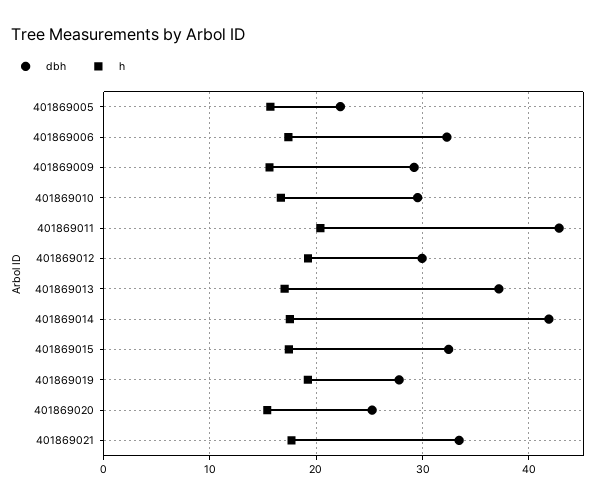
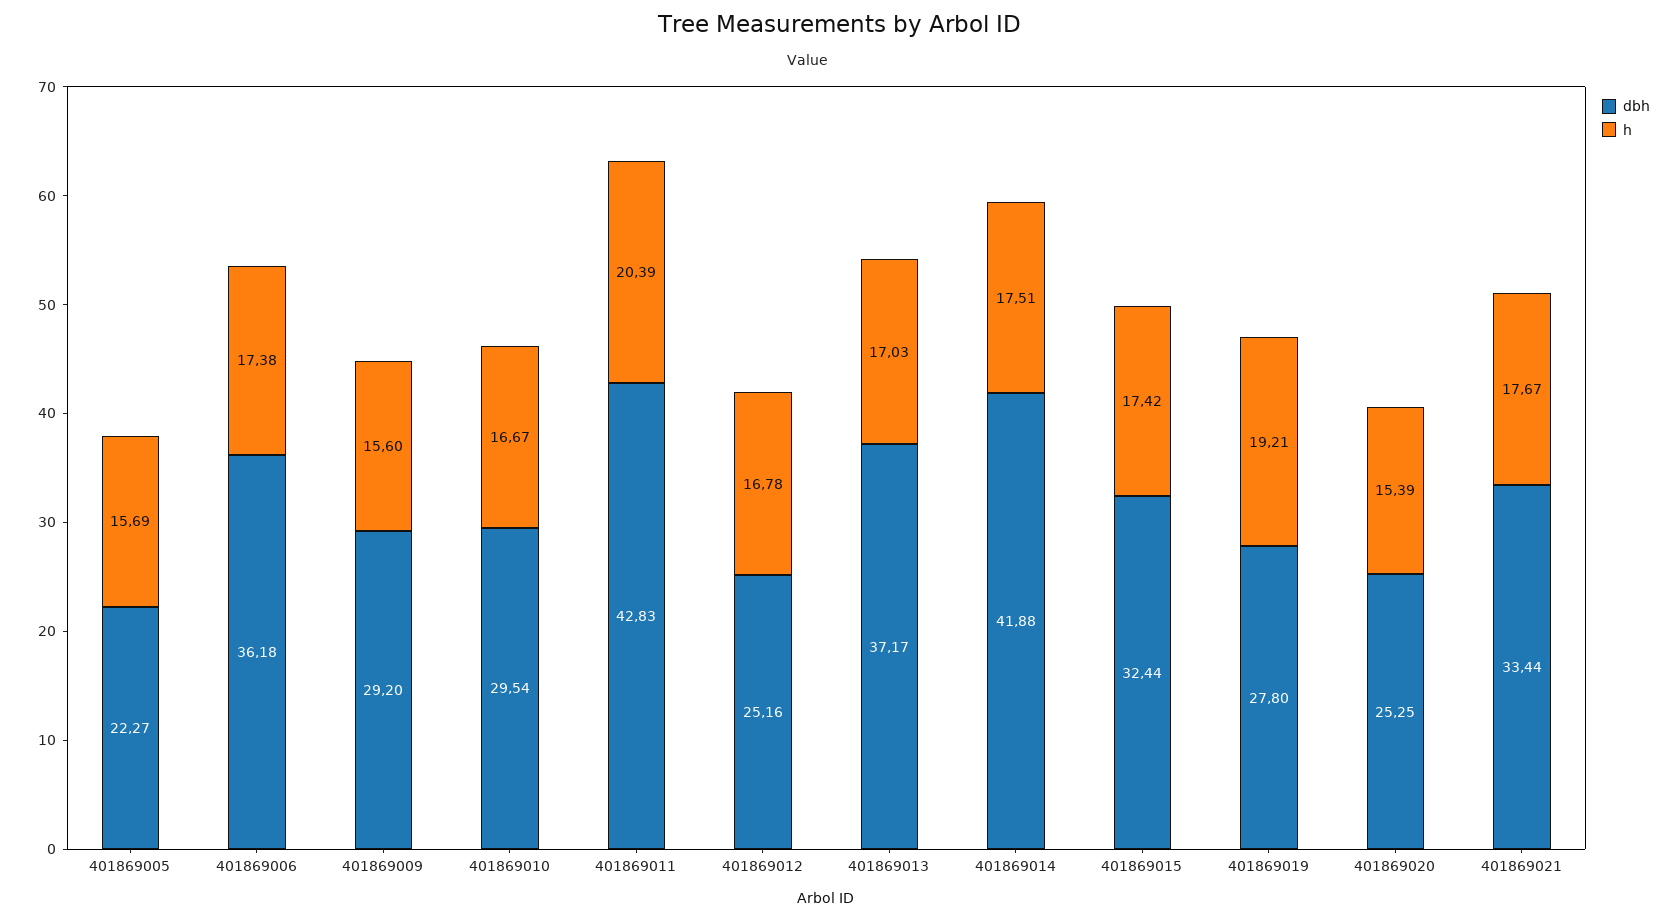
  {
    "dbh": {
      "401869005": 22.27,
-     "401869006": 32,
+     "401869006": 36.18,
      "401869009": 29.2,
      "401869010": 29.54,
      "401869011": 42.83,
-     "401869012": 30,
+     "401869012": 25.16,
      "401869013": 37.17,
      "401869014": 41.88,
      "401869015": 32.44,
      "401869019": 27.8,
      "401869020": 25.25,
      "401869021": 33.44
    },
    "h": {
      "401869005": 15.69,
      "401869006": 17.38,
      "401869009": 15.6,
      "401869010": 16.67,
      "401869011": 20.39,
-     "401869012": 19,
+     "401869012": 16.78,
      "401869013": 17.03,
      "401869014": 17.51,
      "401869015": 17.42,
      "401869019": 19.21,
      "401869020": 15.39,
      "401869021": 17.67
    }
  }

